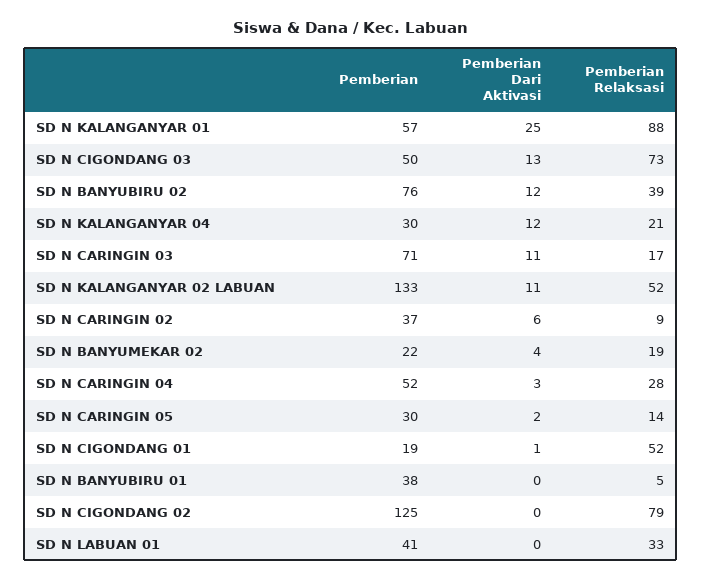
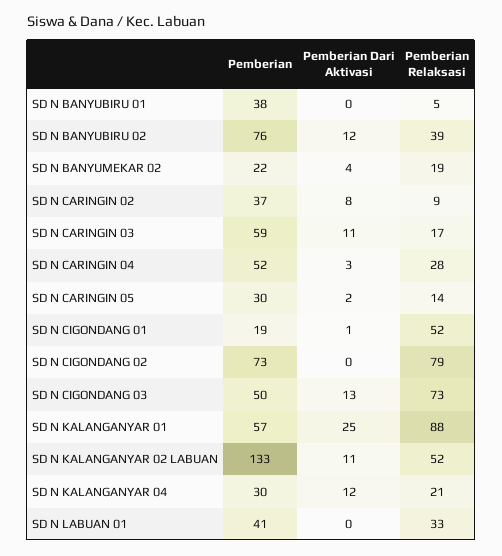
  {
    "Pemberian": {
      "SD N KALANGANYAR 01": 57,
      "SD N CIGONDANG 03": 50,
      "SD N BANYUBIRU 02": 76,
      "SD N KALANGANYAR 04": 30,
-     "SD N CARINGIN 03": 71,
+     "SD N CARINGIN 03": 59,
      "SD N KALANGANYAR 02 LABUAN": 133,
      "SD N CARINGIN 02": 37,
      "SD N BANYUMEKAR 02": 22,
      "SD N CARINGIN 04": 52,
      "SD N CARINGIN 05": 30,
      "SD N CIGONDANG 01": 19,
      "SD N BANYUBIRU 01": 38,
-     "SD N CIGONDANG 02": 125,
+     "SD N CIGONDANG 02": 73,
      "SD N LABUAN 01": 41
    },
    "Pemberian Dari Aktivasi": {
      "SD N KALANGANYAR 01": 25,
      "SD N CIGONDANG 03": 13,
      "SD N BANYUBIRU 02": 12,
      "SD N KALANGANYAR 04": 12,
      "SD N CARINGIN 03": 11,
      "SD N KALANGANYAR 02 LABUAN": 11,
-     "SD N CARINGIN 02": 6,
+     "SD N CARINGIN 02": 8,
      "SD N BANYUMEKAR 02": 4,
      "SD N CARINGIN 04": 3,
      "SD N CARINGIN 05": 2,
      "SD N CIGONDANG 01": 1,
      "SD N BANYUBIRU 01": 0,
      "SD N CIGONDANG 02": 0,
      "SD N LABUAN 01": 0
    },
    "Pemberian Relaksasi": {
      "SD N KALANGANYAR 01": 88,
      "SD N CIGONDANG 03": 73,
      "SD N BANYUBIRU 02": 39,
      "SD N KALANGANYAR 04": 21,
      "SD N CARINGIN 03": 17,
      "SD N KALANGANYAR 02 LABUAN": 52,
      "SD N CARINGIN 02": 9,
      "SD N BANYUMEKAR 02": 19,
      "SD N CARINGIN 04": 28,
      "SD N CARINGIN 05": 14,
      "SD N CIGONDANG 01": 52,
      "SD N BANYUBIRU 01": 5,
      "SD N CIGONDANG 02": 79,
      "SD N LABUAN 01": 33
    }
  }

